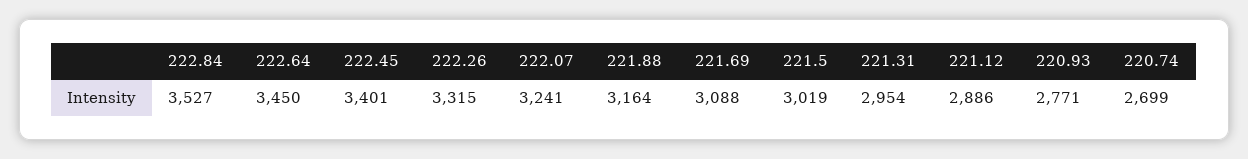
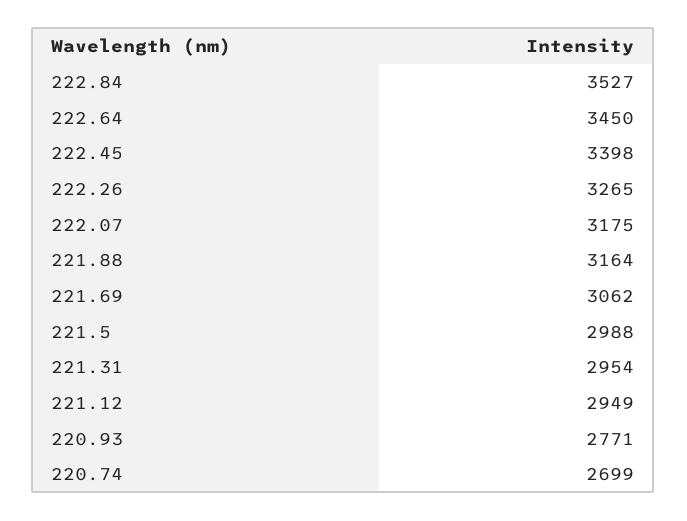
  {
    "222.84": 3527,
    "222.64": 3450,
-   "222.45": 3401,
+   "222.45": 3398,
-   "222.26": 3315,
+   "222.26": 3265,
-   "222.07": 3241,
+   "222.07": 3175,
    "221.88": 3164,
-   "221.69": 3088,
+   "221.69": 3062,
-   "221.5": 3019,
+   "221.5": 2988,
    "221.31": 2954,
-   "221.12": 2886,
+   "221.12": 2949,
    "220.93": 2771,
    "220.74": 2699
  }

